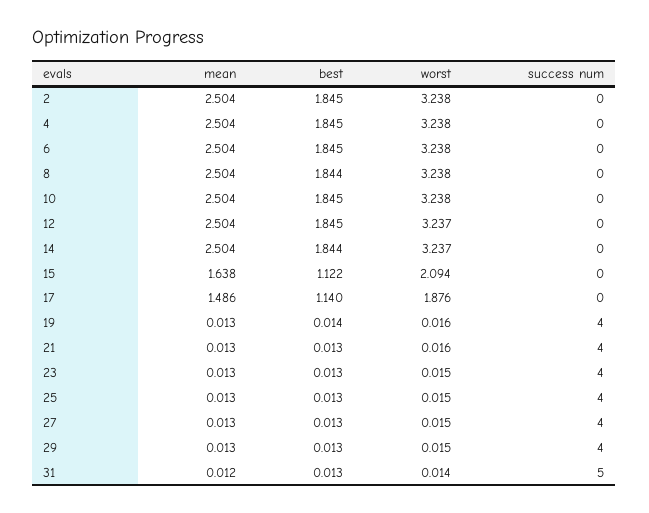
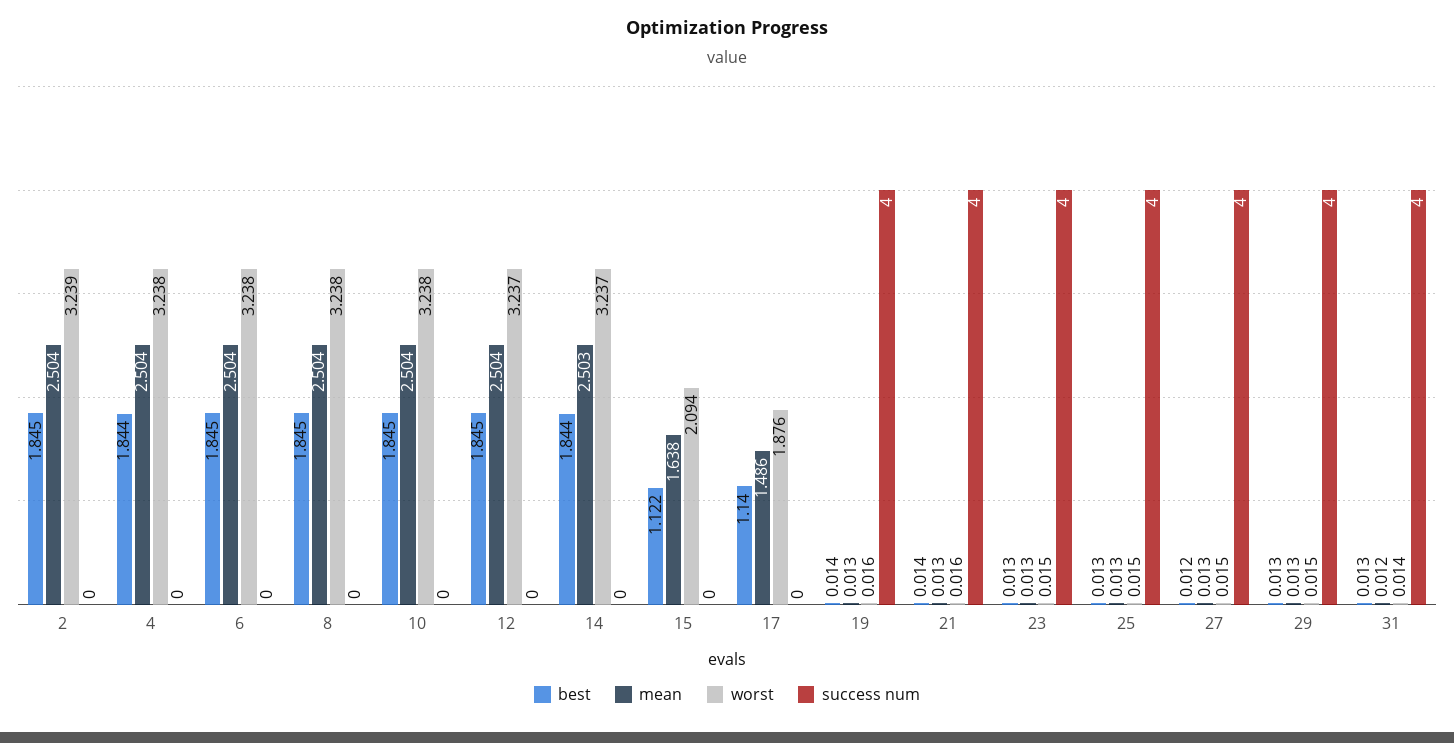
  {
    "mean": {
      "2": 2.504,
      "4": 2.504,
      "6": 2.504,
      "8": 2.504,
      "10": 2.504,
      "12": 2.504,
-     "14": 2.504,
+     "14": 2.503,
      "15": 1.638,
      "17": 1.486,
      "19": 0.013,
      "21": 0.013,
      "23": 0.013,
      "25": 0.013,
      "27": 0.013,
      "29": 0.013,
      "31": 0.012
    },
    "best": {
      "2": 1.845,
-     "4": 1.845,
+     "4": 1.844,
      "6": 1.845,
-     "8": 1.844,
+     "8": 1.845,
      "10": 1.845,
      "12": 1.845,
      "14": 1.844,
      "15": 1.122,
      "17": 1.14,
      "19": 0.014,
-     "21": 0.013,
+     "21": 0.014,
      "23": 0.013,
      "25": 0.013,
-     "27": 0.013,
+     "27": 0.012,
      "29": 0.013,
      "31": 0.013
    },
    "worst": {
-     "2": 3.238,
+     "2": 3.239,
      "4": 3.238,
      "6": 3.238,
      "8": 3.238,
      "10": 3.238,
      "12": 3.237,
      "14": 3.237,
      "15": 2.094,
      "17": 1.876,
      "19": 0.016,
      "21": 0.016,
      "23": 0.015,
      "25": 0.015,
      "27": 0.015,
      "29": 0.015,
      "31": 0.014
    },
    "success num": {
      "2": 0,
      "4": 0,
      "6": 0,
      "8": 0,
      "10": 0,
      "12": 0,
      "14": 0,
      "15": 0,
      "17": 0,
      "19": 4,
      "21": 4,
      "23": 4,
      "25": 4,
      "27": 4,
      "29": 4,
-     "31": 5
+     "31": 4
    }
  }

